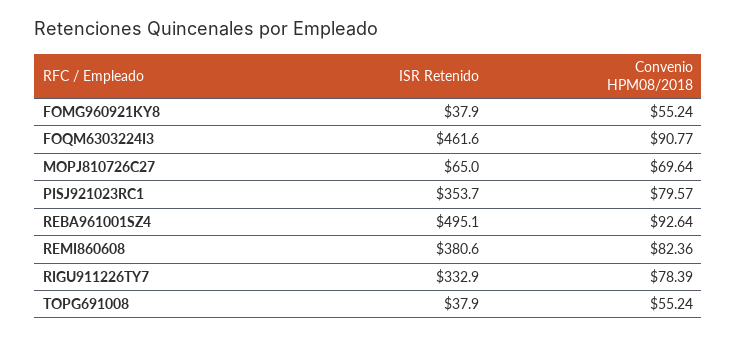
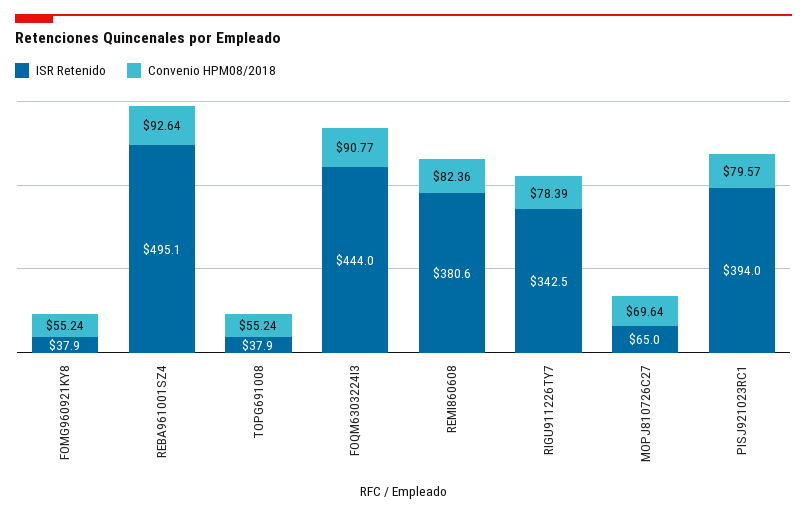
  {
    "ISR Retenido": {
      "FOMG960921KY8": 37.9,
-     "FOQM6303224I3": 461.6,
+     "FOQM6303224I3": 444,
      "MOPJ810726C27": 65,
-     "PISJ921023RC1": 353.7,
+     "PISJ921023RC1": 394,
      "REBA961001SZ4": 495.1,
      "REMI860608": 380.6,
-     "RIGU911226TY7": 332.9,
+     "RIGU911226TY7": 342.5,
      "TOPG691008": 37.9
    },
    "Convenio HPM08/2018": {
      "FOMG960921KY8": 55.24,
      "FOQM6303224I3": 90.77,
      "MOPJ810726C27": 69.64,
      "PISJ921023RC1": 79.57,
      "REBA961001SZ4": 92.64,
      "REMI860608": 82.36,
      "RIGU911226TY7": 78.39,
      "TOPG691008": 55.24
    }
  }

